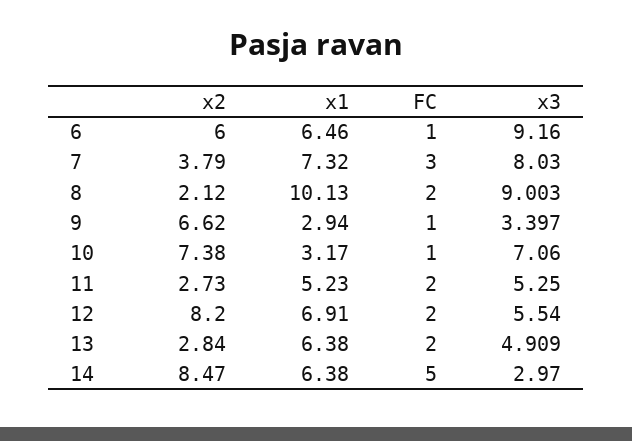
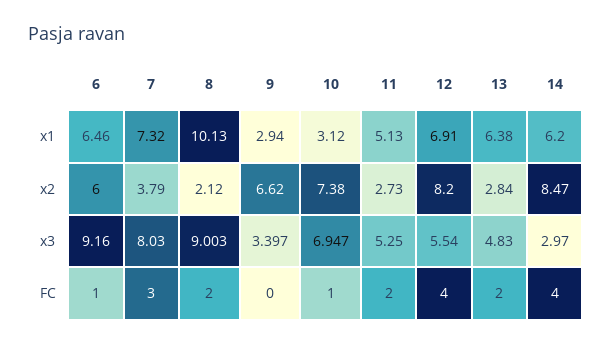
  {
    "x2": {
      "6": 6,
      "7": 3.79,
      "8": 2.12,
      "9": 6.62,
      "10": 7.38,
      "11": 2.73,
      "12": 8.2,
      "13": 2.84,
      "14": 8.47
    },
    "x1": {
      "6": 6.46,
      "7": 7.32,
      "8": 10.13,
      "9": 2.94,
-     "10": 3.17,
+     "10": 3.12,
-     "11": 5.23,
+     "11": 5.13,
      "12": 6.91,
      "13": 6.38,
-     "14": 6.38
+     "14": 6.2
    },
    "FC": {
      "6": 1,
      "7": 3,
      "8": 2,
-     "9": 1,
+     "9": 0,
      "10": 1,
      "11": 2,
-     "12": 2,
+     "12": 4,
      "13": 2,
-     "14": 5
+     "14": 4
    },
    "x3": {
      "6": 9.16,
      "7": 8.03,
      "8": 9.003,
      "9": 3.397,
-     "10": 7.06,
+     "10": 6.947,
      "11": 5.25,
      "12": 5.54,
-     "13": 4.909,
+     "13": 4.83,
      "14": 2.97
    }
  }

